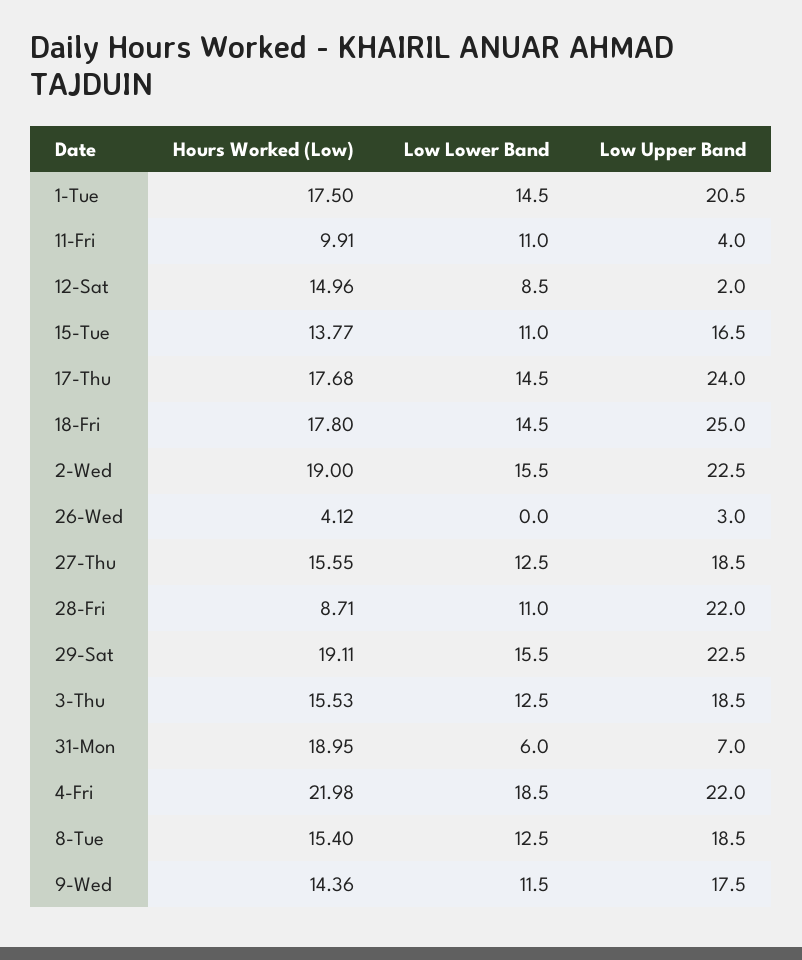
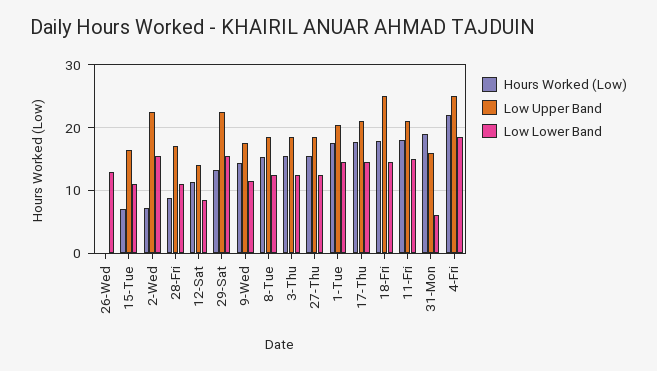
  {
    "Hours Worked (Low)": {
      "1-Tue": 17.5,
-     "11-Fri": 9.91,
+     "11-Fri": 18,
-     "12-Sat": 14.96,
+     "12-Sat": 11,
-     "15-Tue": 13.77,
+     "15-Tue": 7,
      "17-Thu": 17.68,
      "18-Fri": 17.8,
-     "2-Wed": 19,
+     "2-Wed": 7,
-     "26-Wed": 4.12,
+     "26-Wed": 0,
      "27-Thu": 15.55,
      "28-Fri": 8.71,
-     "29-Sat": 19.11,
+     "29-Sat": 13,
      "3-Thu": 15.53,
      "31-Mon": 18.95,
      "4-Fri": 21.98,
      "8-Tue": 15.4,
      "9-Wed": 14.36
    },
    "Low Lower Band": {
      "1-Tue": 14.5,
-     "11-Fri": 11,
+     "11-Fri": 15,
      "12-Sat": 8.5,
      "15-Tue": 11,
      "17-Thu": 14.5,
      "18-Fri": 14.5,
      "2-Wed": 15.5,
-     "26-Wed": 0,
+     "26-Wed": 13,
      "27-Thu": 12.5,
      "28-Fri": 11,
      "29-Sat": 15.5,
      "3-Thu": 12.5,
      "31-Mon": 6,
      "4-Fri": 18.5,
      "8-Tue": 12.5,
      "9-Wed": 11.5
    },
    "Low Upper Band": {
      "1-Tue": 20.5,
-     "11-Fri": 4,
+     "11-Fri": 21,
-     "12-Sat": 2,
+     "12-Sat": 14,
      "15-Tue": 16.5,
-     "17-Thu": 24,
+     "17-Thu": 21,
      "18-Fri": 25,
      "2-Wed": 22.5,
-     "26-Wed": 3,
+     "26-Wed": 0,
      "27-Thu": 18.5,
-     "28-Fri": 22,
+     "28-Fri": 17,
      "29-Sat": 22.5,
      "3-Thu": 18.5,
-     "31-Mon": 7,
+     "31-Mon": 16,
-     "4-Fri": 22,
+     "4-Fri": 25,
      "8-Tue": 18.5,
      "9-Wed": 17.5
    }
  }

